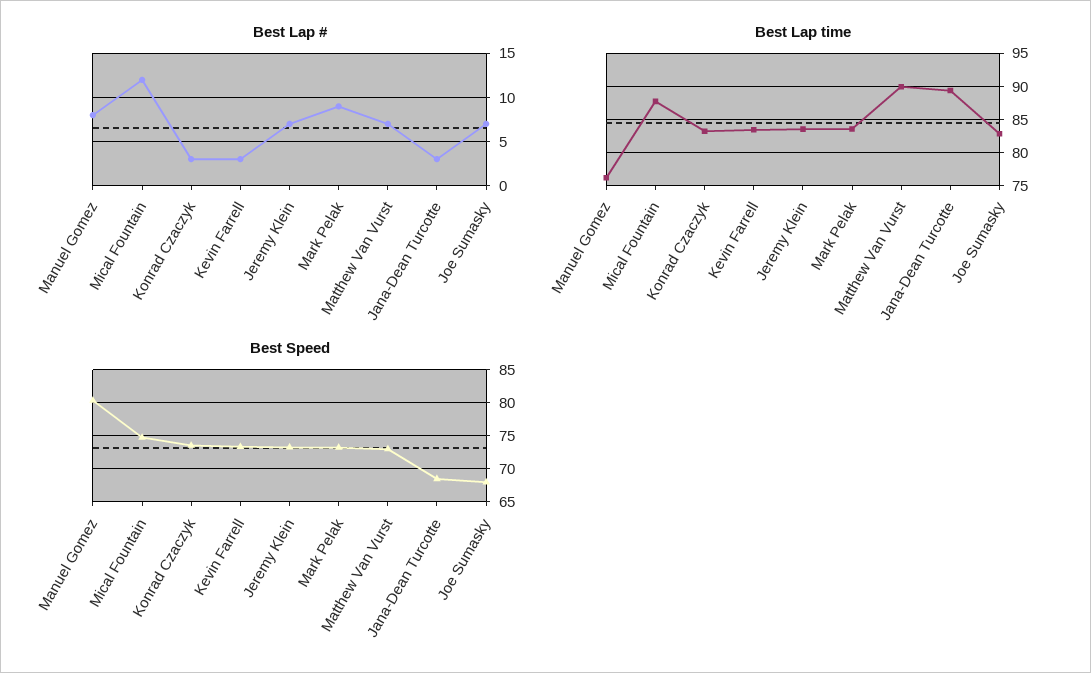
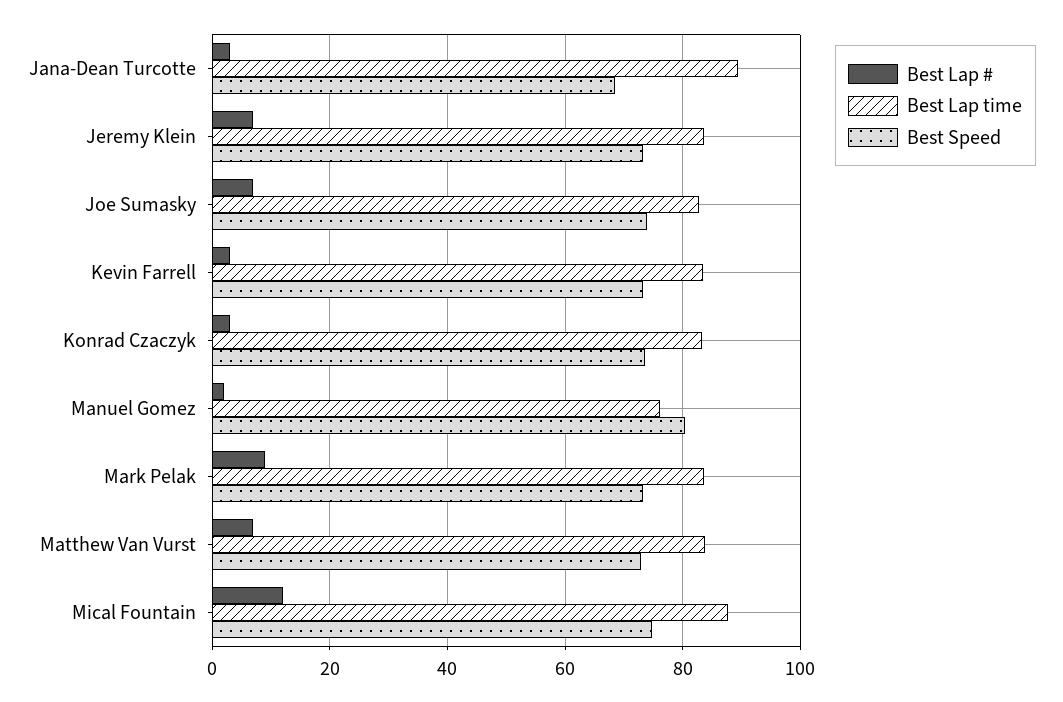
  {
    "Best Lap #": {
-     "Manuel Gomez": 8,
+     "Manuel Gomez": 2,
      "Mical Fountain": 12,
      "Konrad Czaczyk": 3,
      "Kevin Farrell": 3,
      "Jeremy Klein": 7,
      "Mark Pelak": 9,
      "Matthew Van Vurst": 7,
      "Jana-Dean Turcotte": 3,
      "Joe Sumasky": 7
    },
    "Best Lap time": {
      "Manuel Gomez": 76,
      "Mical Fountain": 88,
      "Konrad Czaczyk": 83,
      "Kevin Farrell": 83,
      "Jeremy Klein": 84,
      "Mark Pelak": 84,
-     "Matthew Van Vurst": 90,
+     "Matthew Van Vurst": 84,
      "Jana-Dean Turcotte": 89,
      "Joe Sumasky": 83
    },
    "Best Speed": {
      "Manuel Gomez": 80,
      "Mical Fountain": 75,
      "Konrad Czaczyk": 74,
      "Kevin Farrell": 73,
      "Jeremy Klein": 73,
      "Mark Pelak": 73,
      "Matthew Van Vurst": 73,
      "Jana-Dean Turcotte": 68,
-     "Joe Sumasky": 68
+     "Joe Sumasky": 74
    }
  }

